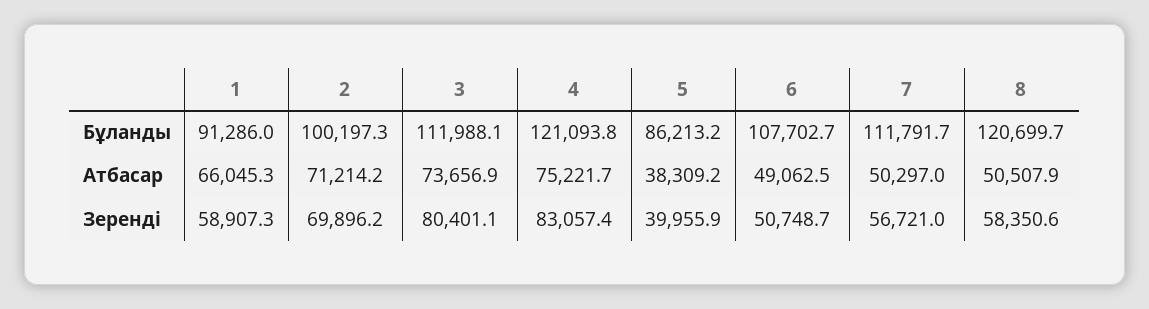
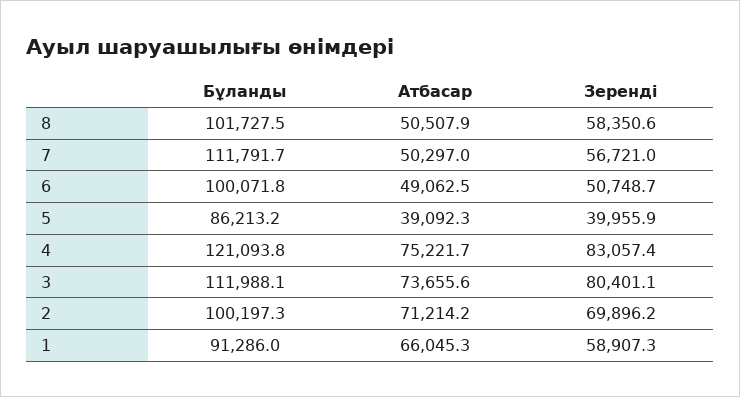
  {
    "1": {
      "Бұланды": 91286,
      "Атбасар": 66045.3,
      "Зеренді": 58907.3
    },
    "2": {
      "Бұланды": 100197.3,
      "Атбасар": 71214.2,
      "Зеренді": 69896.2
    },
    "3": {
      "Бұланды": 111988.1,
-     "Атбасар": 73656.9,
+     "Атбасар": 73655.6,
      "Зеренді": 80401.1
    },
    "4": {
      "Бұланды": 121093.8,
      "Атбасар": 75221.7,
      "Зеренді": 83057.4
    },
    "5": {
      "Бұланды": 86213.2,
-     "Атбасар": 38309.2,
+     "Атбасар": 39092.3,
      "Зеренді": 39955.9
    },
    "6": {
-     "Бұланды": 107702.7,
+     "Бұланды": 100071.8,
      "Атбасар": 49062.5,
      "Зеренді": 50748.7
    },
    "7": {
      "Бұланды": 111791.7,
      "Атбасар": 50297,
      "Зеренді": 56721
    },
    "8": {
-     "Бұланды": 120699.7,
+     "Бұланды": 101727.5,
      "Атбасар": 50507.9,
      "Зеренді": 58350.6
    }
  }

